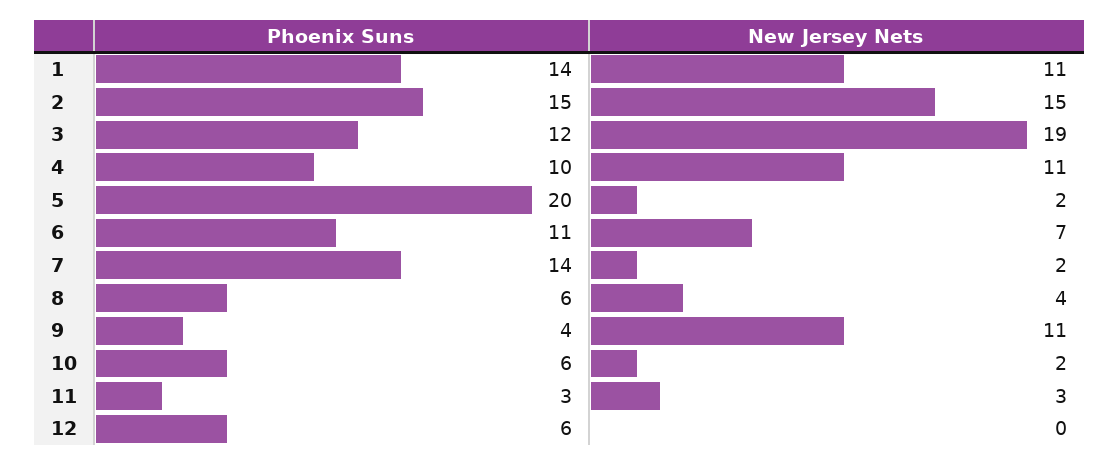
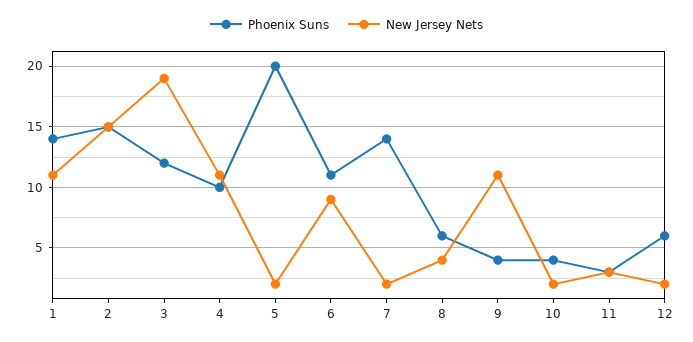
  {
    "Phoenix Suns": {
      "1": 14,
      "2": 15,
      "3": 12,
      "4": 10,
      "5": 20,
      "6": 11,
      "7": 14,
      "8": 6,
      "9": 4,
-     "10": 6,
+     "10": 4,
      "11": 3,
      "12": 6
    },
    "New Jersey Nets": {
      "1": 11,
      "2": 15,
      "3": 19,
      "4": 11,
      "5": 2,
-     "6": 7,
+     "6": 9,
      "7": 2,
      "8": 4,
      "9": 11,
      "10": 2,
      "11": 3,
-     "12": 0
+     "12": 2
    }
  }

